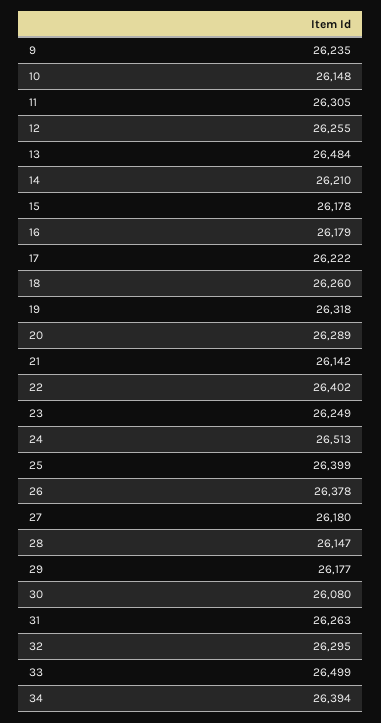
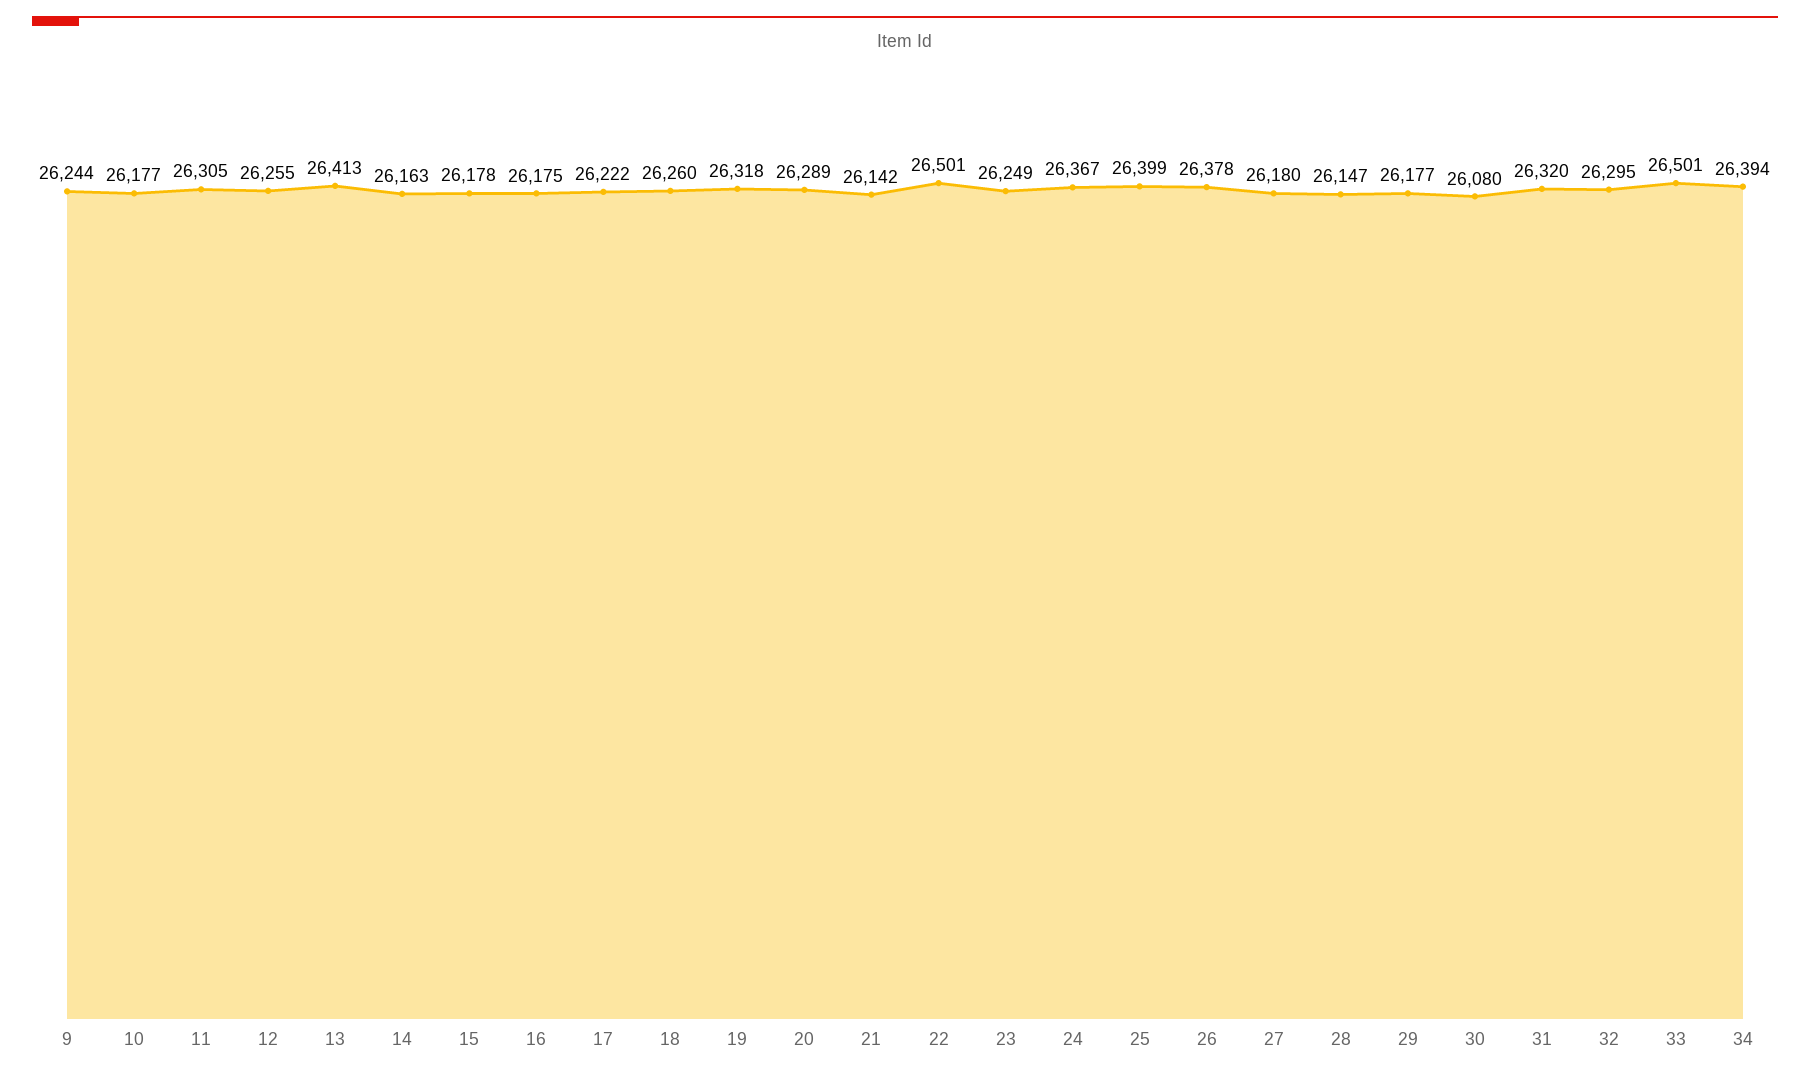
  {
-   "9": 26235,
+   "9": 26244,
-   "10": 26148,
+   "10": 26177,
    "11": 26305,
    "12": 26255,
-   "13": 26484,
+   "13": 26413,
-   "14": 26210,
+   "14": 26163,
    "15": 26178,
-   "16": 26179,
+   "16": 26175,
    "17": 26222,
    "18": 26260,
    "19": 26318,
    "20": 26289,
    "21": 26142,
-   "22": 26402,
+   "22": 26501,
    "23": 26249,
-   "24": 26513,
+   "24": 26367,
    "25": 26399,
    "26": 26378,
    "27": 26180,
    "28": 26147,
    "29": 26177,
    "30": 26080,
-   "31": 26263,
+   "31": 26320,
    "32": 26295,
-   "33": 26499,
+   "33": 26501,
    "34": 26394
  }

